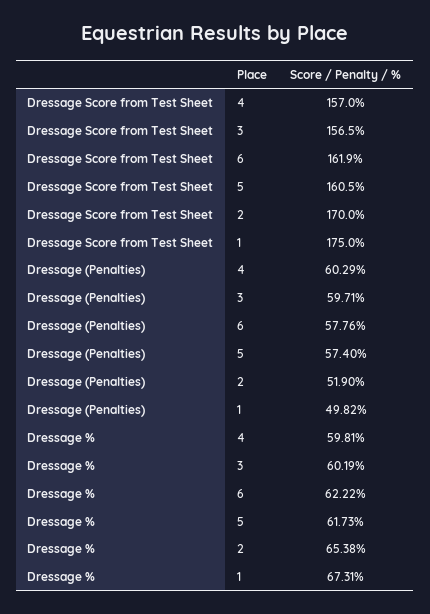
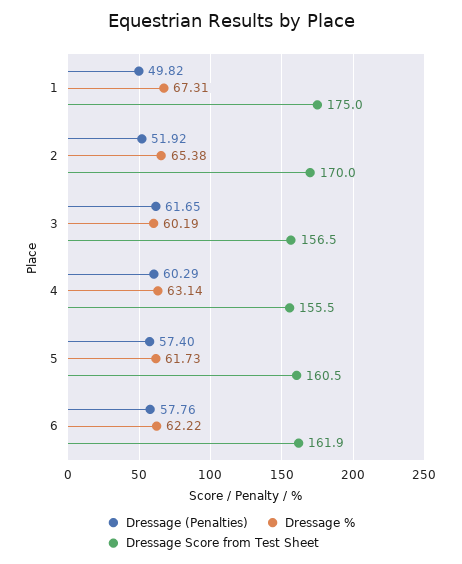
  {
    "Dressage Score from Test Sheet": {
-     "4": 157,
+     "4": 155.5,
      "3": 156.5,
      "6": 161.9,
      "5": 160.5,
      "2": 170,
      "1": 175
    },
    "Dressage (Penalties)": {
      "4": 60.29,
-     "3": 59.71,
+     "3": 61.65,
      "6": 57.76,
      "5": 57.4,
-     "2": 51.9,
+     "2": 51.92,
      "1": 49.82
    },
    "Dressage %": {
-     "4": 59.81,
+     "4": 63.14,
      "3": 60.19,
      "6": 62.22,
      "5": 61.73,
      "2": 65.38,
      "1": 67.31
    }
  }

